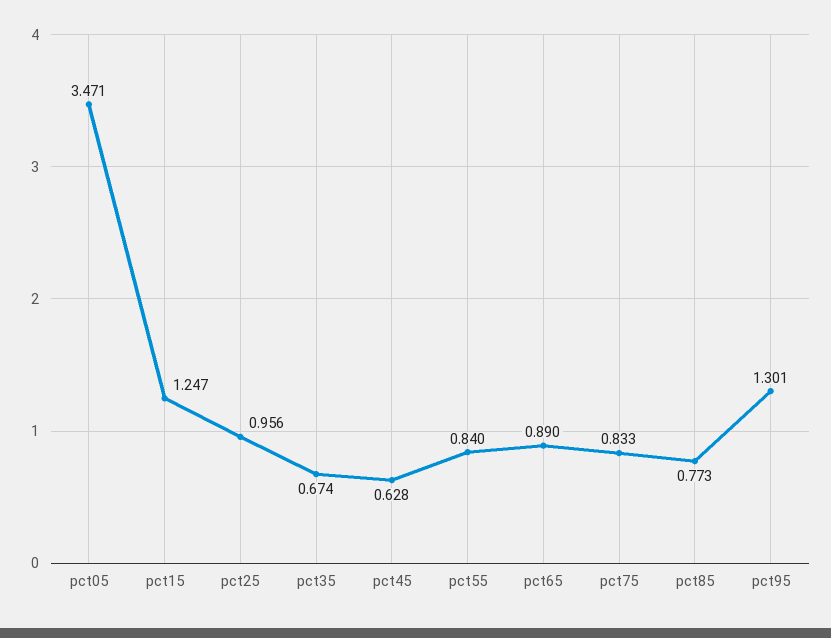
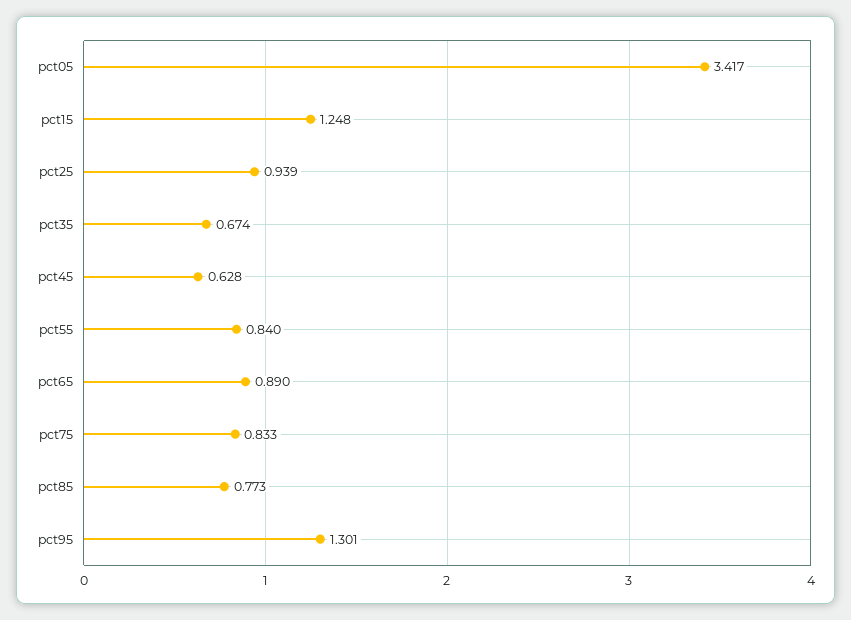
  {
-   "pct05": 3.471,
+   "pct05": 3.417,
-   "pct15": 1.247,
+   "pct15": 1.248,
-   "pct25": 0.956,
+   "pct25": 0.939,
    "pct35": 0.674,
    "pct45": 0.628,
    "pct55": 0.84,
    "pct65": 0.89,
    "pct75": 0.833,
    "pct85": 0.773,
    "pct95": 1.301
  }

